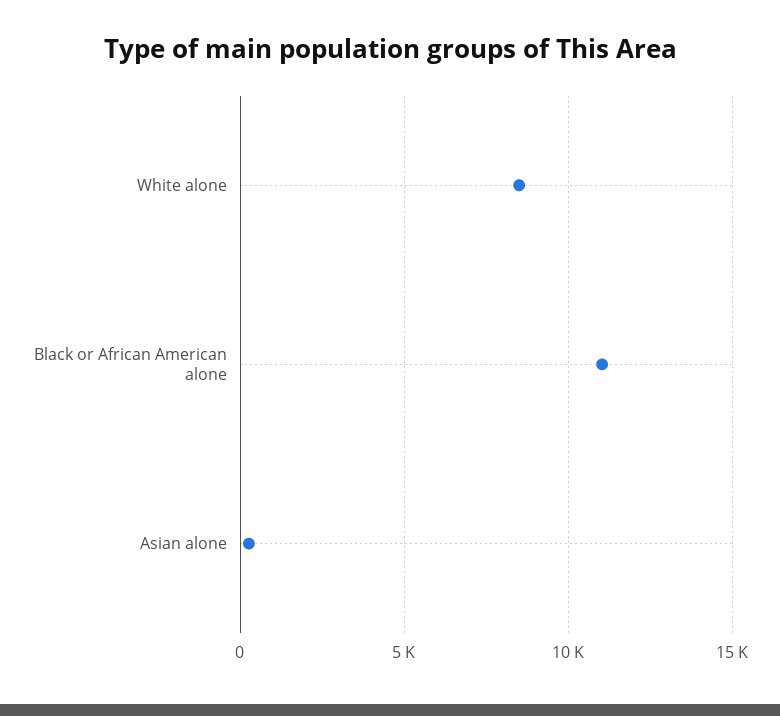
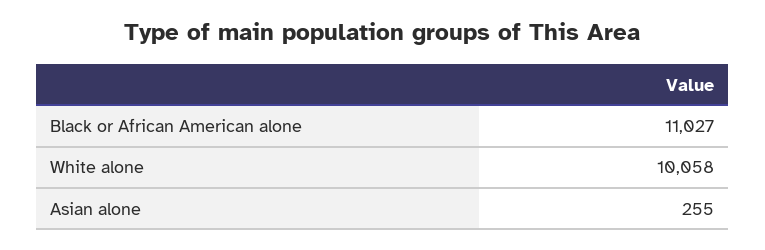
  {
-   "White alone": 8500,
+   "White alone": 10058,
    "Black or African American alone": 11027,
    "Asian alone": 255
  }

